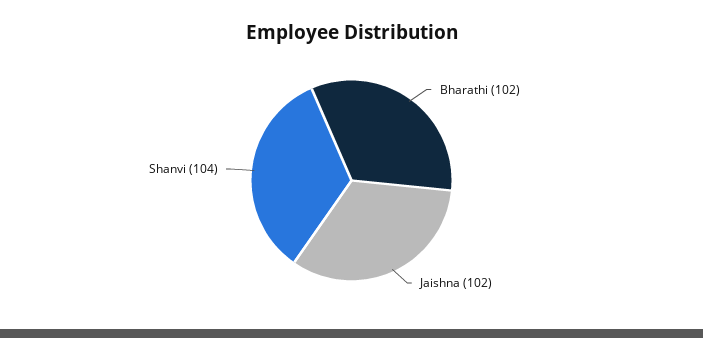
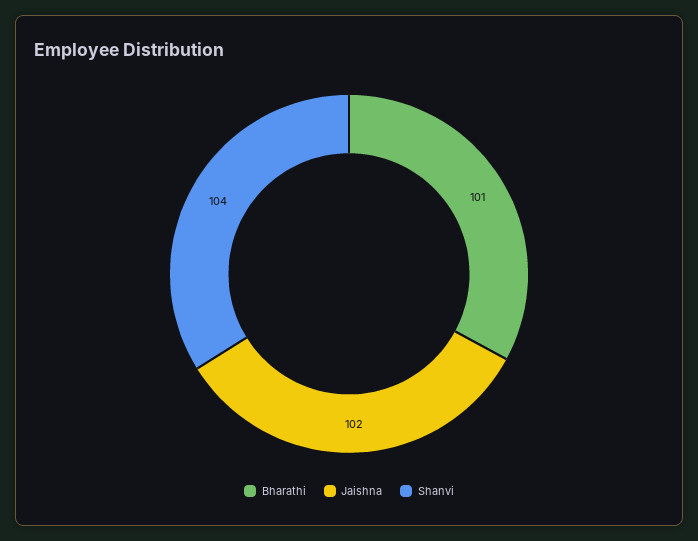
  {
-   "Bharathi": 102,
+   "Bharathi": 101,
    "Jaishna": 102,
    "Shanvi": 104
  }

